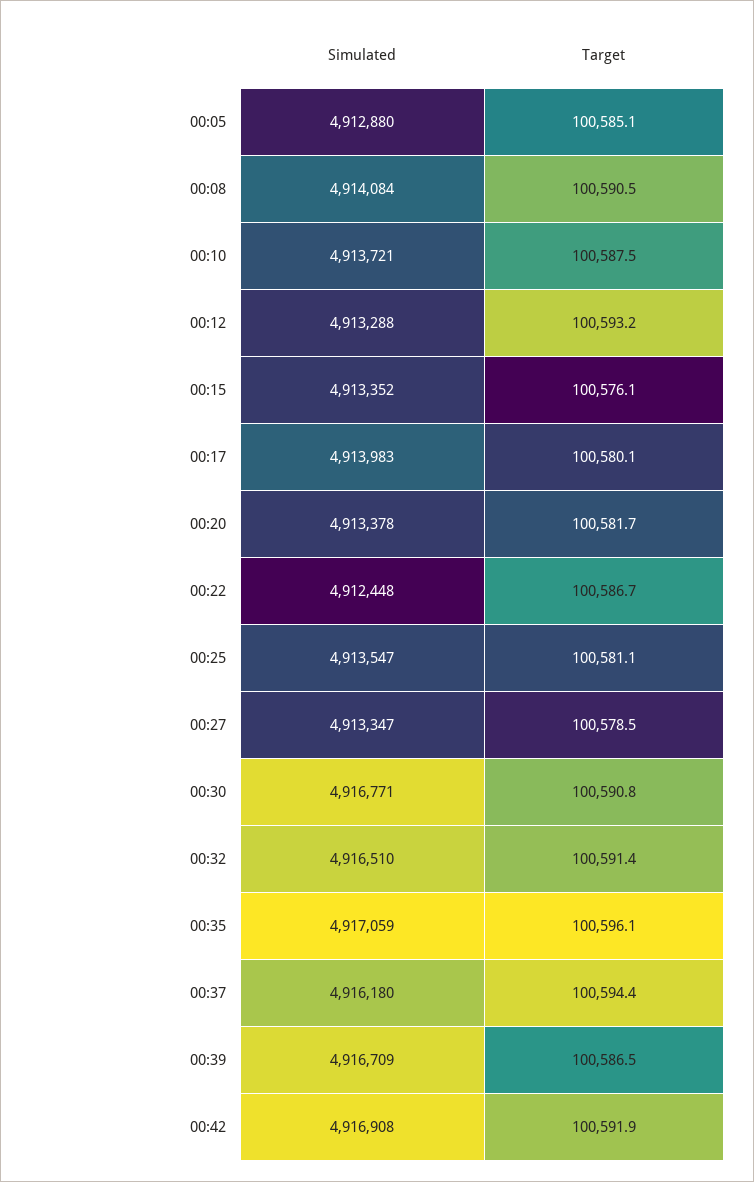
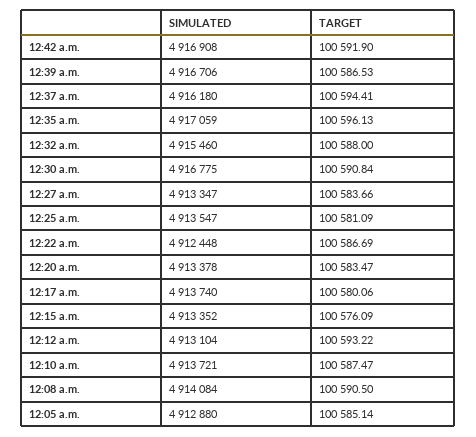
  {
    "Simulated": {
      "00:05": 4912880,
      "00:08": 4914084,
      "00:10": 4913721,
-     "00:12": 4913288,
+     "00:12": 4913104,
      "00:15": 4913352,
-     "00:17": 4913983,
+     "00:17": 4913740,
      "00:20": 4913378,
      "00:22": 4912448,
      "00:25": 4913547,
      "00:27": 4913347,
-     "00:30": 4916771,
+     "00:30": 4916775,
-     "00:32": 4916510,
+     "00:32": 4915460,
      "00:35": 4917059,
      "00:37": 4916180,
-     "00:39": 4916709,
+     "00:39": 4916706,
      "00:42": 4916908
    },
    "Target": {
      "00:05": 100585.14,
      "00:08": 100590.5,
      "00:10": 100587.47,
      "00:12": 100593.22,
      "00:15": 100576.09,
      "00:17": 100580.06,
-     "00:20": 100581.7,
+     "00:20": 100583.47,
      "00:22": 100586.69,
      "00:25": 100581.09,
-     "00:27": 100578.5,
+     "00:27": 100583.66,
      "00:30": 100590.84,
-     "00:32": 100591.4,
+     "00:32": 100588,
      "00:35": 100596.13,
      "00:37": 100594.41,
      "00:39": 100586.53,
      "00:42": 100591.9
    }
  }

